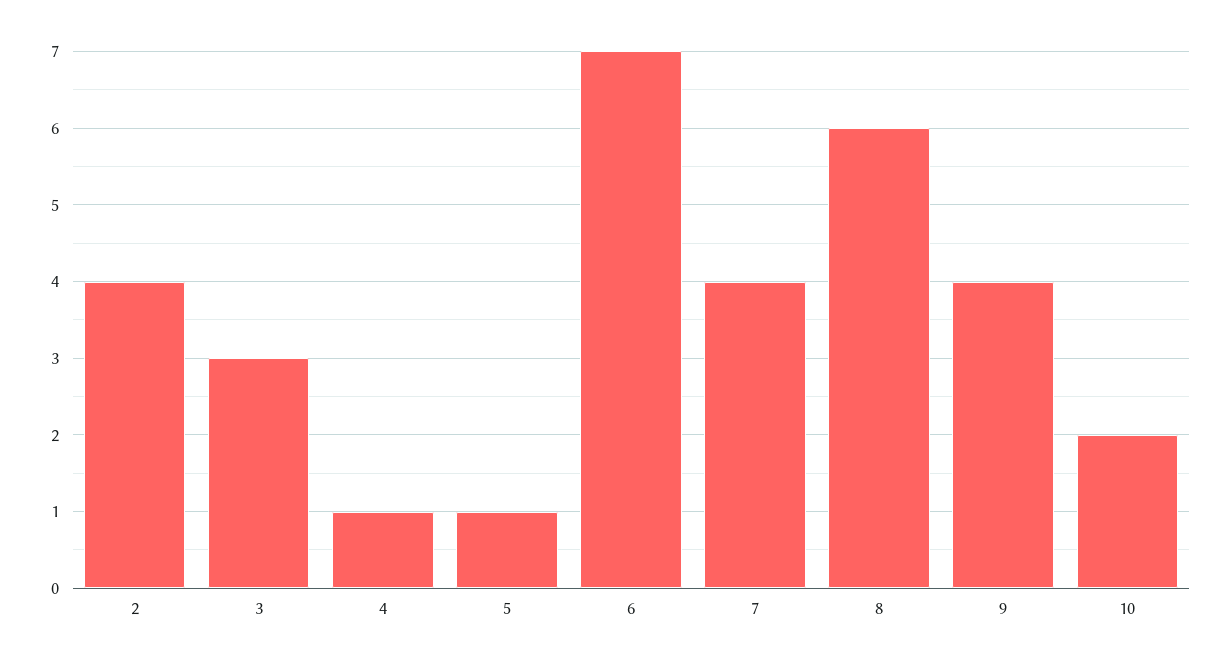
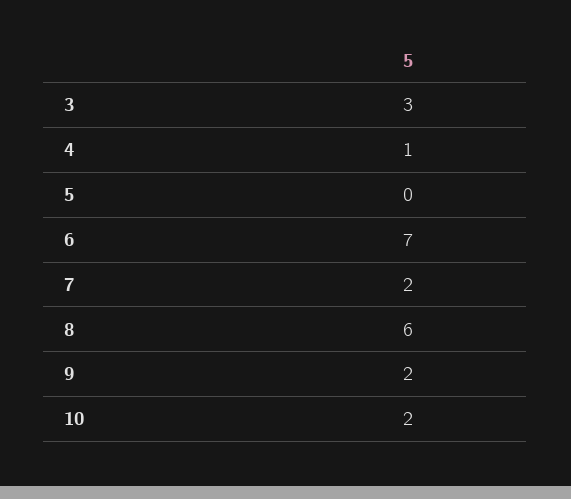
  {
-   "2": 4,
    "3": 3,
    "4": 1,
-   "5": 1,
+   "5": 0,
    "6": 7,
-   "7": 4,
+   "7": 2,
    "8": 6,
-   "9": 4,
+   "9": 2,
    "10": 2
  }

